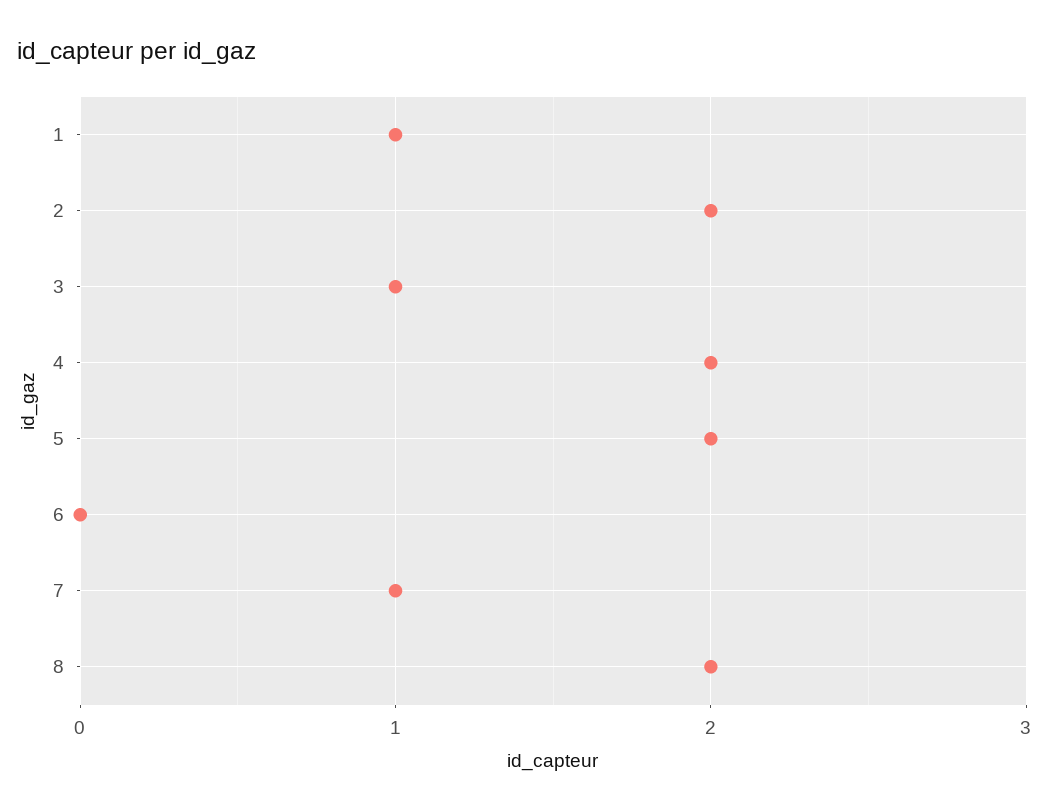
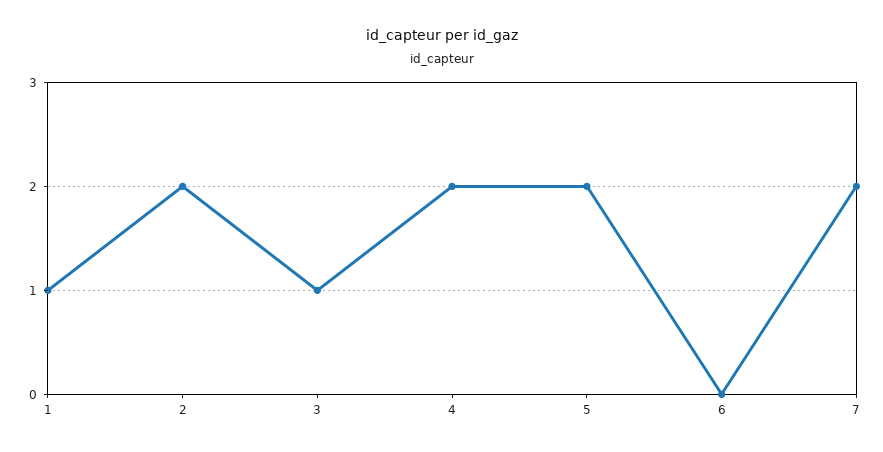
  {
    "1": 1,
    "2": 2,
    "3": 1,
    "4": 2,
    "5": 2,
    "6": 0,
-   "7": 1,
+   "7": 2
-   "8": 2
  }

